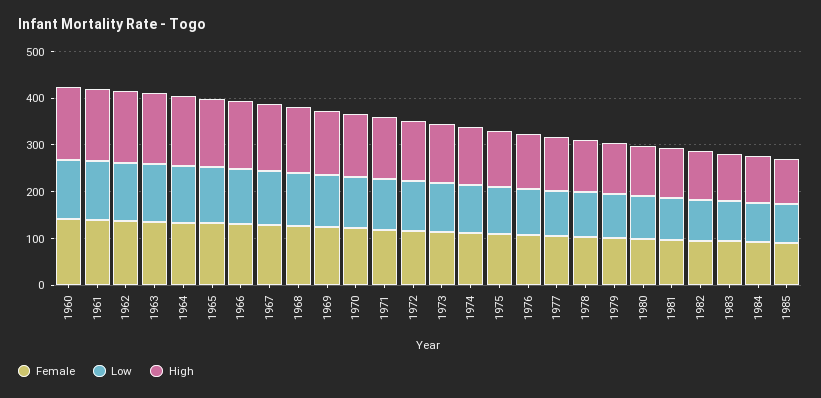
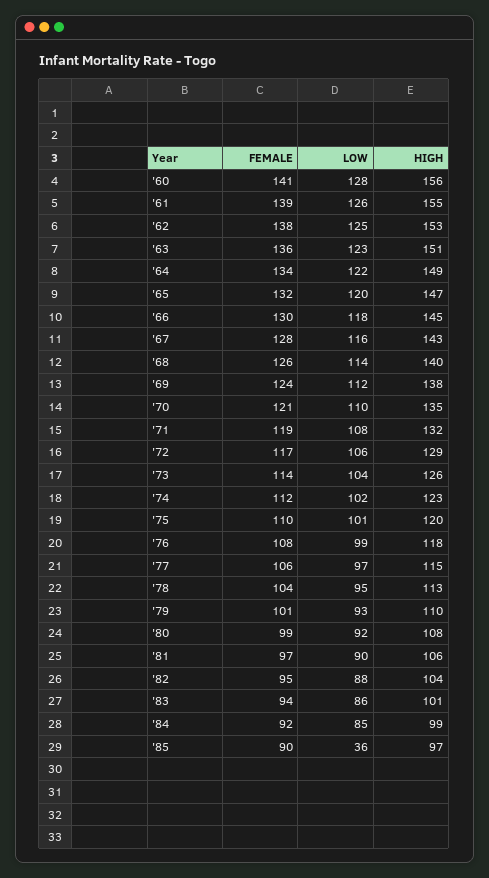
  {
    "Female": {
      "1960": 141,
      "1961": 139,
      "1962": 138,
      "1963": 136,
      "1964": 134,
      "1965": 132,
      "1966": 130,
      "1967": 128,
      "1968": 126,
      "1969": 124,
      "1970": 121,
      "1971": 119,
      "1972": 117,
      "1973": 114,
      "1974": 112,
      "1975": 110,
      "1976": 108,
      "1977": 106,
      "1978": 104,
      "1979": 101,
      "1980": 99,
      "1981": 97,
      "1982": 95,
      "1983": 94,
      "1984": 92,
      "1985": 90
    },
    "Low": {
      "1960": 128,
      "1961": 126,
      "1962": 125,
      "1963": 123,
      "1964": 122,
      "1965": 120,
      "1966": 118,
      "1967": 116,
      "1968": 114,
      "1969": 112,
      "1970": 110,
      "1971": 108,
      "1972": 106,
      "1973": 104,
      "1974": 102,
      "1975": 101,
      "1976": 99,
      "1977": 97,
      "1978": 95,
      "1979": 93,
      "1980": 92,
      "1981": 90,
      "1982": 88,
      "1983": 86,
      "1984": 85,
-     "1985": 80
+     "1985": 36
    },
    "High": {
      "1960": 156,
      "1961": 155,
      "1962": 153,
      "1963": 151,
      "1964": 149,
      "1965": 147,
      "1966": 145,
      "1967": 143,
      "1968": 140,
      "1969": 138,
      "1970": 135,
      "1971": 132,
      "1972": 129,
      "1973": 126,
      "1974": 123,
      "1975": 120,
      "1976": 118,
      "1977": 115,
      "1978": 113,
      "1979": 110,
      "1980": 108,
      "1981": 106,
      "1982": 104,
      "1983": 101,
      "1984": 99,
      "1985": 97
    }
  }

